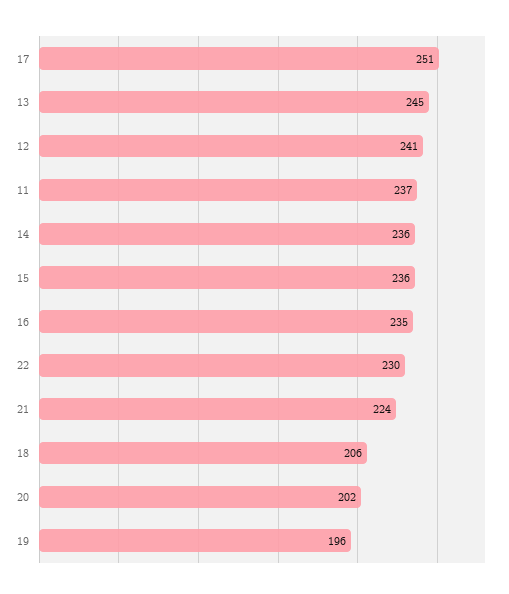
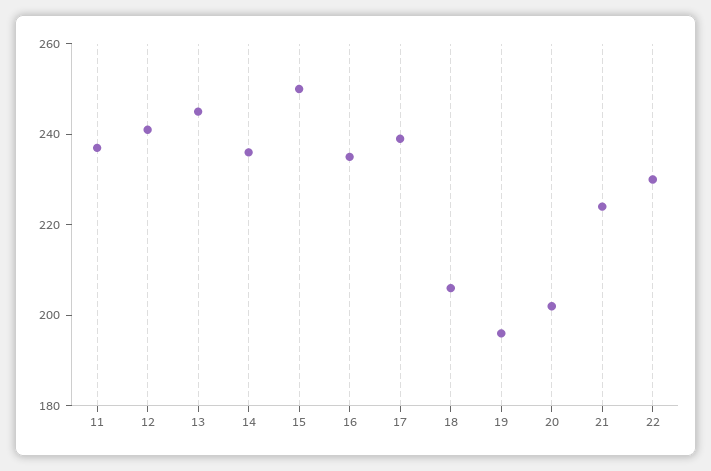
  {
-   "17": 251,
+   "17": 240,
    "13": 245,
    "12": 241,
    "11": 237,
    "14": 236,
-   "15": 236,
+   "15": 250,
    "16": 235,
    "22": 230,
    "21": 224,
    "18": 206,
    "20": 202,
    "19": 196
  }

